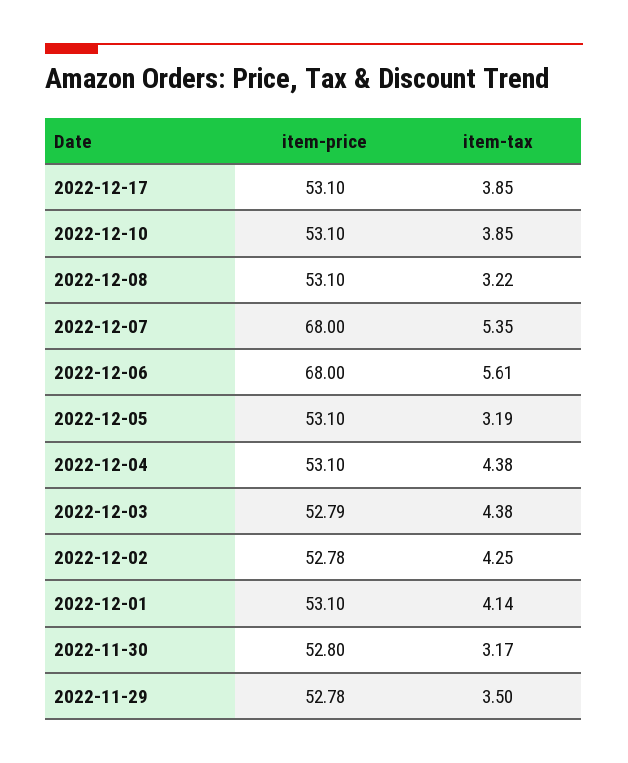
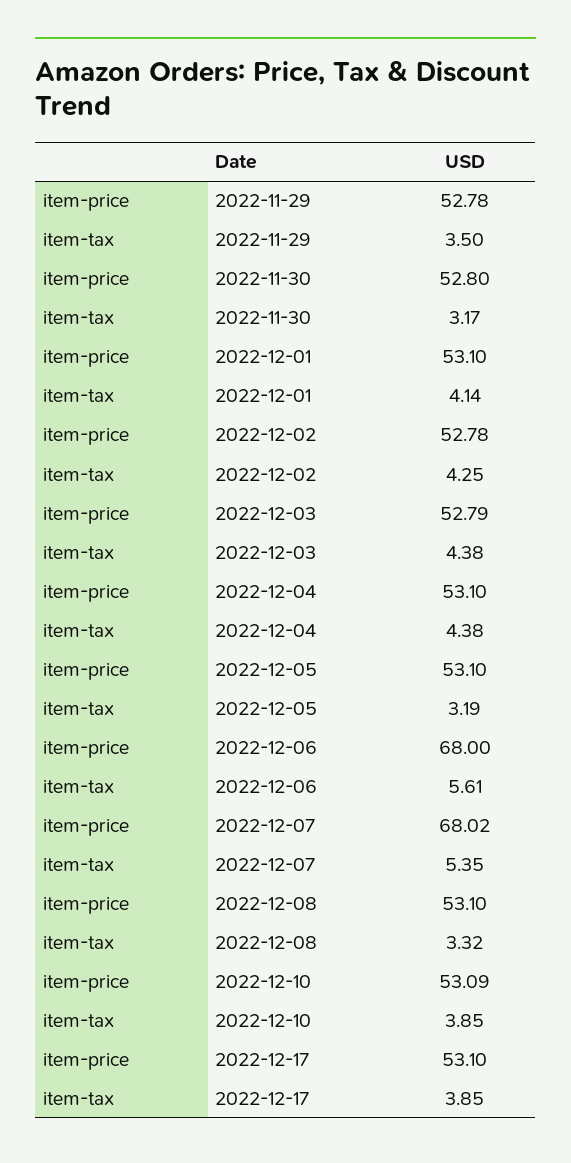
  {
    "item-price": {
      "2022-12-17": 53.1,
-     "2022-12-10": 53.1,
+     "2022-12-10": 53.09,
      "2022-12-08": 53.1,
-     "2022-12-07": 68,
+     "2022-12-07": 68.02,
      "2022-12-06": 68,
      "2022-12-05": 53.1,
      "2022-12-04": 53.1,
      "2022-12-03": 52.79,
      "2022-12-02": 52.78,
      "2022-12-01": 53.1,
      "2022-11-30": 52.8,
      "2022-11-29": 52.78
    },
    "item-tax": {
      "2022-12-17": 3.85,
      "2022-12-10": 3.85,
-     "2022-12-08": 3.22,
+     "2022-12-08": 3.32,
      "2022-12-07": 5.35,
      "2022-12-06": 5.61,
      "2022-12-05": 3.19,
      "2022-12-04": 4.38,
      "2022-12-03": 4.38,
      "2022-12-02": 4.25,
      "2022-12-01": 4.14,
      "2022-11-30": 3.17,
      "2022-11-29": 3.5
    }
  }

